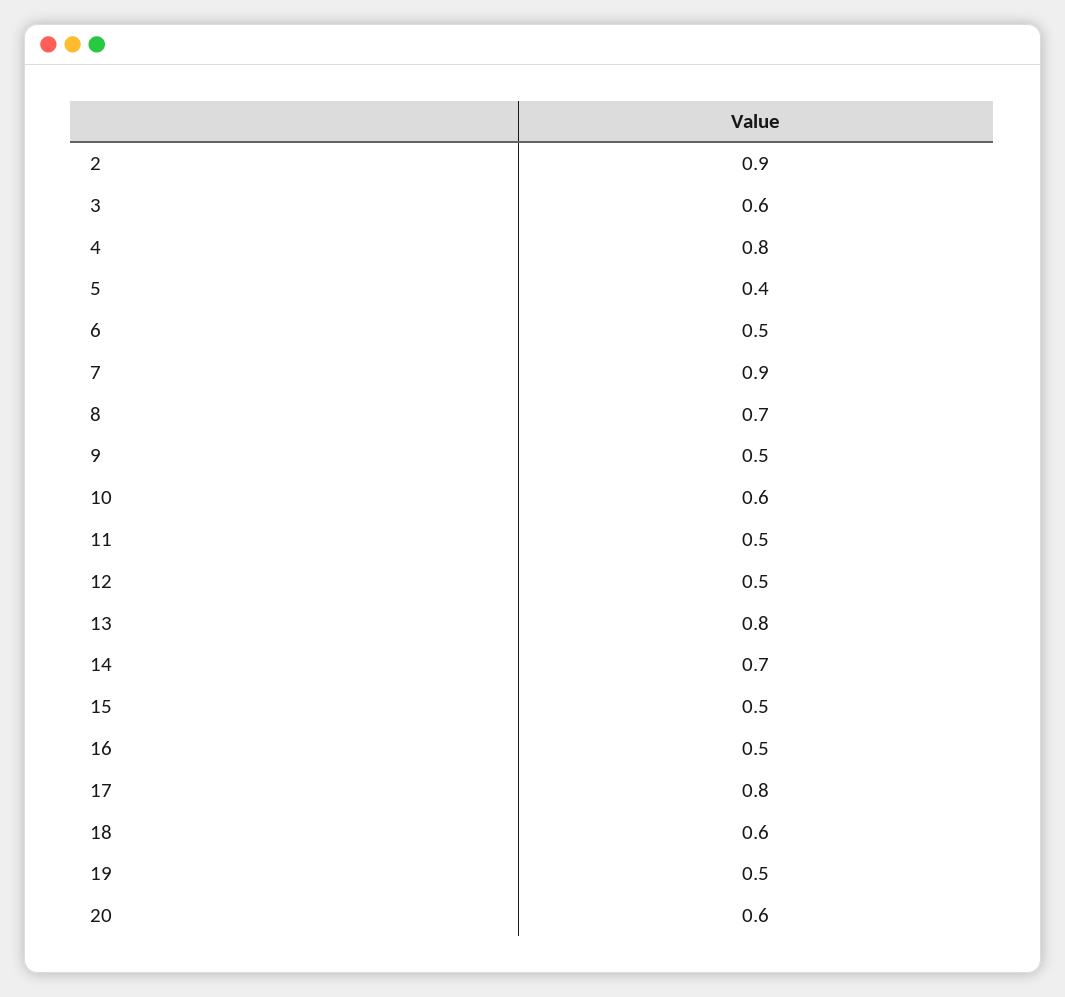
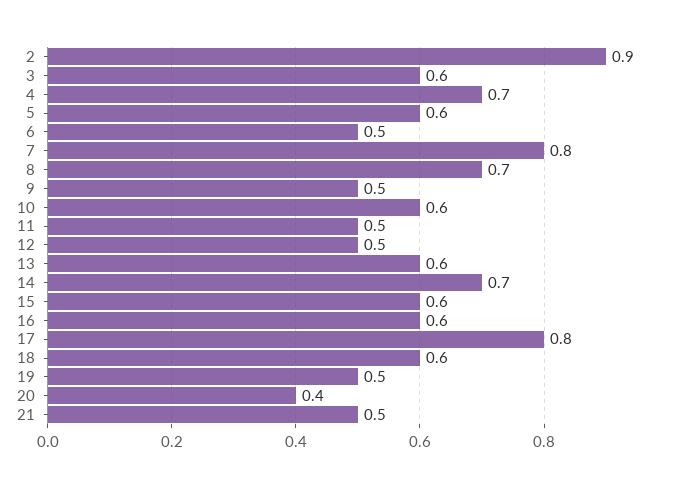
  {
    "2": 0.9,
    "3": 0.6,
-   "4": 0.8,
+   "4": 0.7,
-   "5": 0.4,
+   "5": 0.6,
    "6": 0.5,
-   "7": 0.9,
+   "7": 0.8,
    "8": 0.7,
    "9": 0.5,
    "10": 0.6,
    "11": 0.5,
    "12": 0.5,
-   "13": 0.8,
+   "13": 0.6,
    "14": 0.7,
-   "15": 0.5,
+   "15": 0.6,
-   "16": 0.5,
+   "16": 0.6,
    "17": 0.8,
    "18": 0.6,
    "19": 0.5,
-   "20": 0.6
+   "20": 0.4,
+   "21": 0.5
  }

